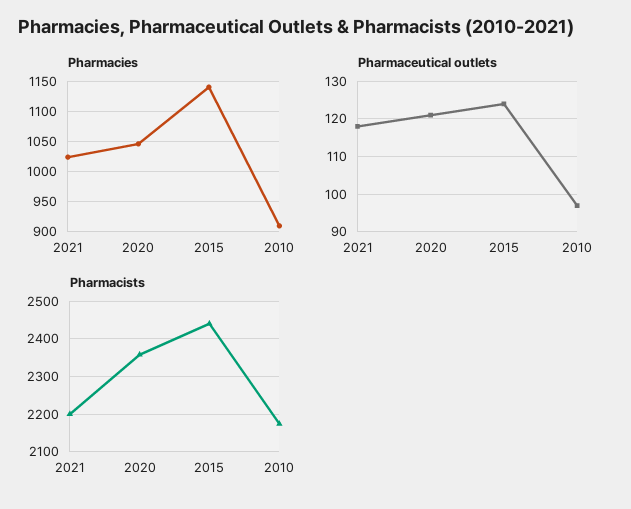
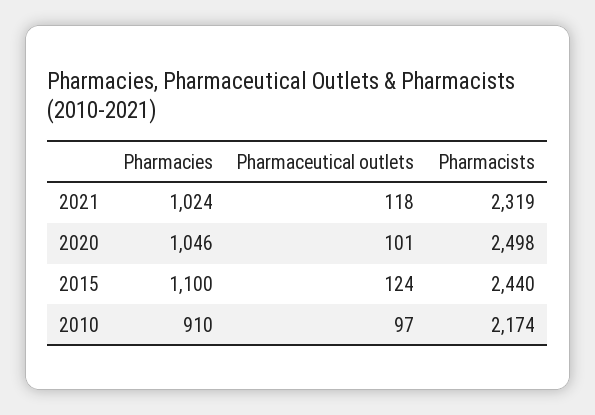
  {
    "Pharmacies": {
      "2021": 1024,
      "2020": 1046,
-     "2015": 1140,
+     "2015": 1100,
      "2010": 910
    },
    "Pharmaceutical outlets": {
      "2021": 118,
-     "2020": 120,
+     "2020": 101,
      "2015": 124,
      "2010": 97
    },
    "Pharmacists": {
-     "2021": 2200,
+     "2021": 2319,
-     "2020": 2360,
+     "2020": 2498,
      "2015": 2440,
      "2010": 2174
    }
  }

